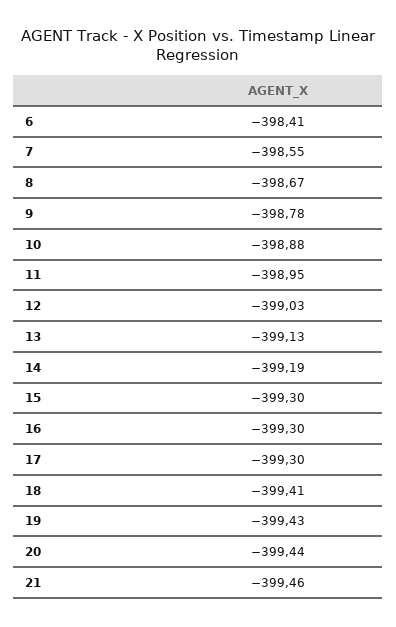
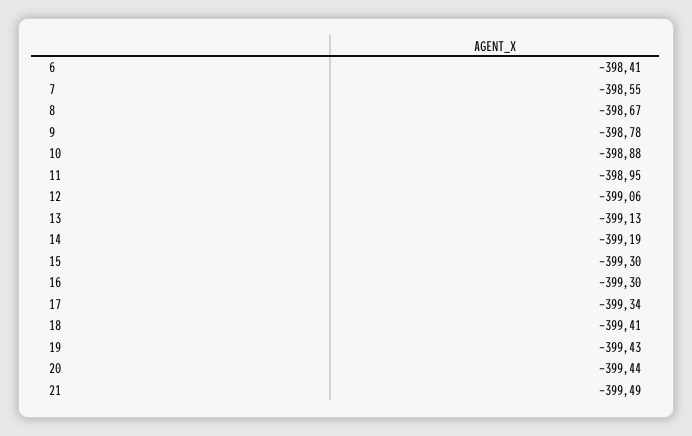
  {
    "6": -398.41,
    "7": -398.55,
    "8": -398.67,
    "9": -398.78,
    "10": -398.88,
    "11": -398.95,
-   "12": -399.03,
+   "12": -399.06,
    "13": -399.13,
    "14": -399.19,
    "15": -399.3,
    "16": -399.3,
-   "17": -399.3,
+   "17": -399.34,
    "18": -399.41,
    "19": -399.43,
    "20": -399.44,
-   "21": -399.46
+   "21": -399.49
  }

